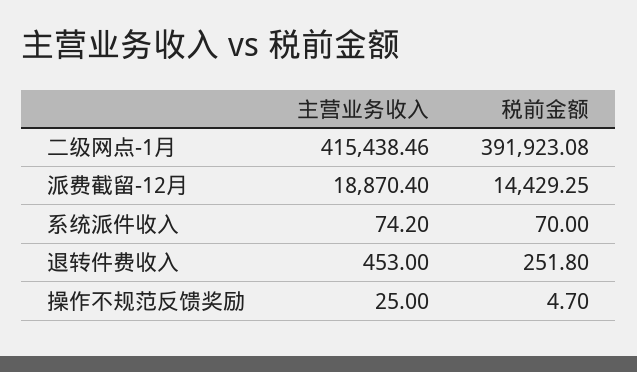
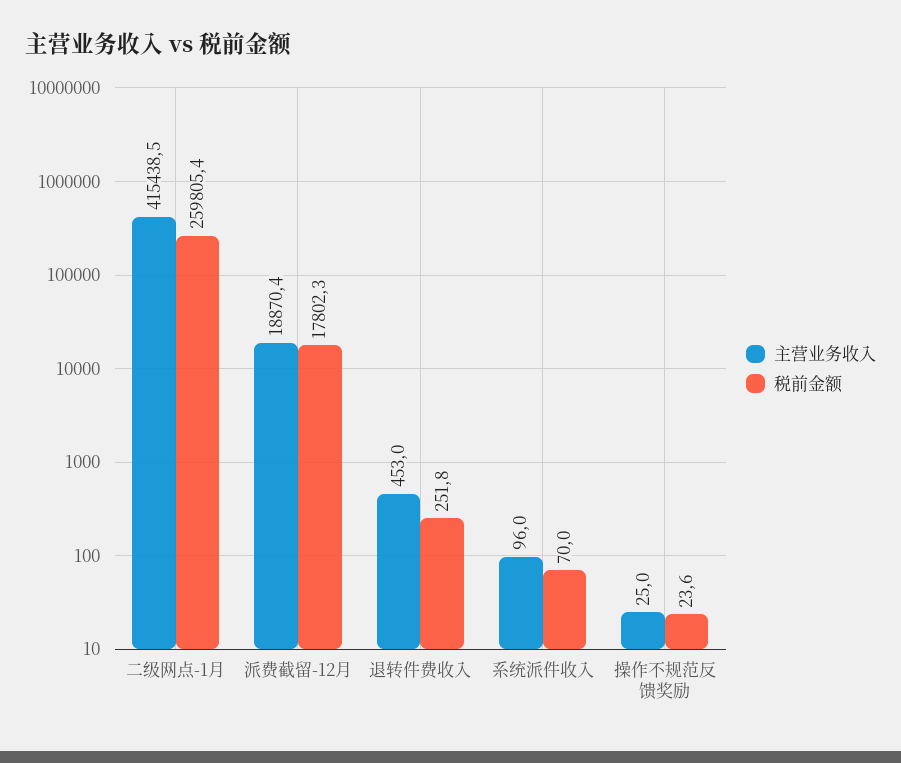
  {
    "主营业务收入": {
      "二级网点-1月": 415438.46,
      "派费截留-12月": 18870.4,
-     "系统派件收入": 74.2,
+     "系统派件收入": 96,
      "退转件费收入": 453,
      "操作不规范反馈奖励": 25
    },
    "税前金额": {
-     "二级网点-1月": 391923.08,
+     "二级网点-1月": 259805.4,
-     "派费截留-12月": 14429.25,
+     "派费截留-12月": 17802.3,
      "系统派件收入": 70,
      "退转件费收入": 251.8,
-     "操作不规范反馈奖励": 4.7
+     "操作不规范反馈奖励": 23.6
    }
  }

